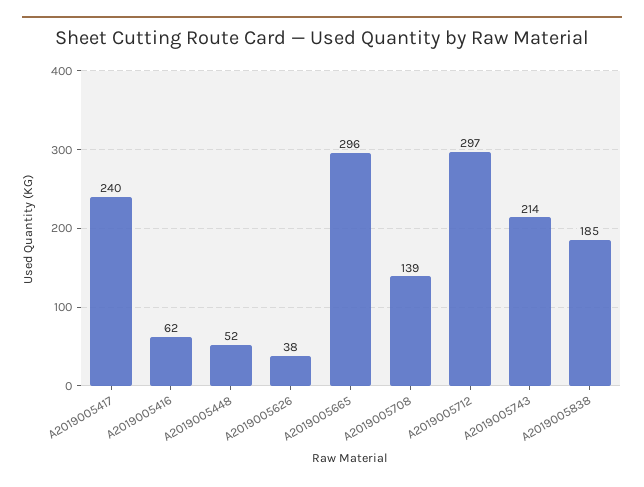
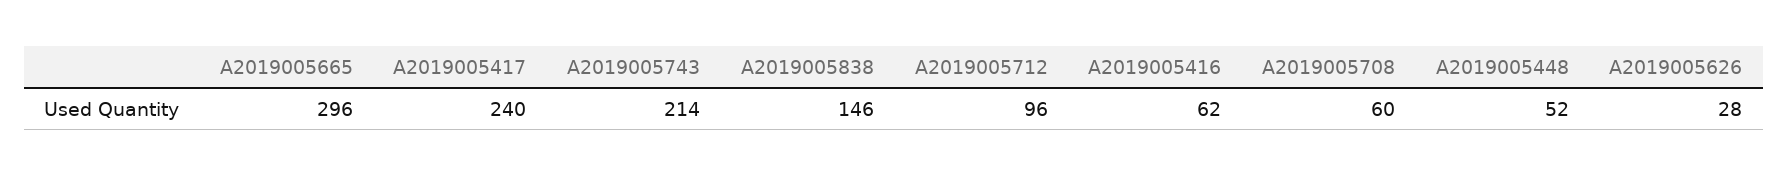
  {
    "A2019005417": 240,
    "A2019005416": 62,
    "A2019005448": 52,
-   "A2019005626": 38,
+   "A2019005626": 28,
    "A2019005665": 296,
-   "A2019005708": 139,
+   "A2019005708": 60,
-   "A2019005712": 297,
+   "A2019005712": 96,
    "A2019005743": 214,
-   "A2019005838": 185
+   "A2019005838": 146
  }

